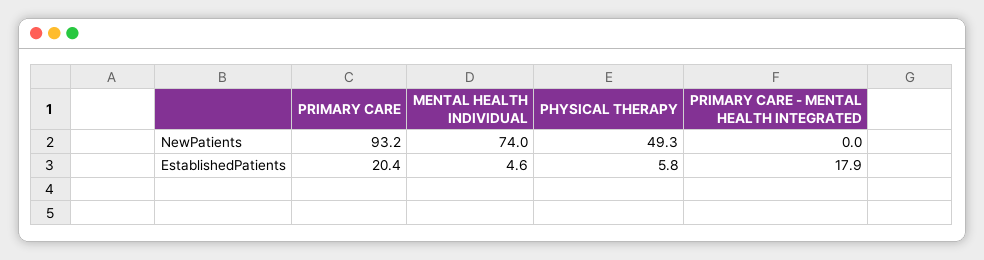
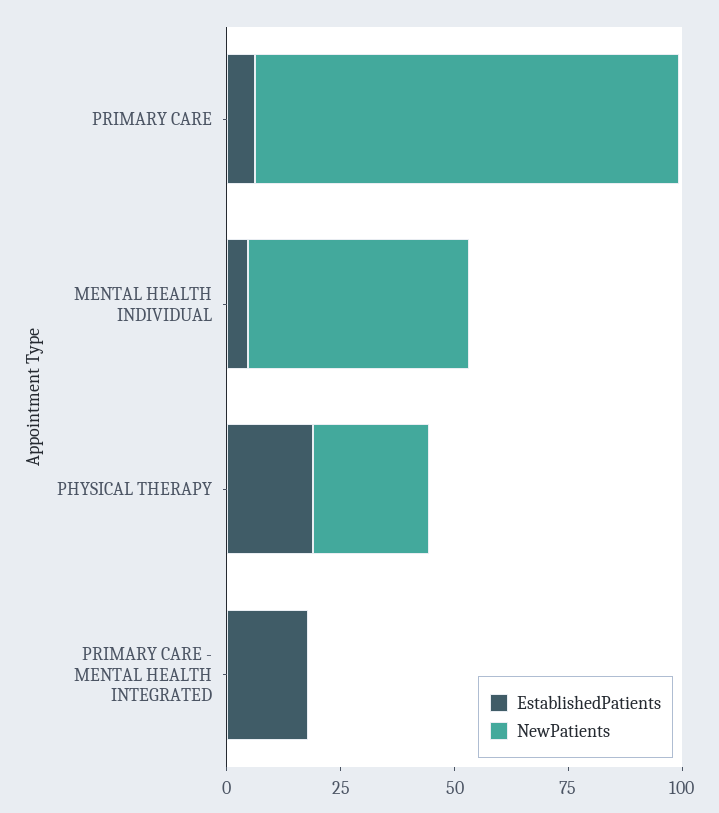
  {
    "NewPatients": {
      "PRIMARY CARE": 93.2,
-     "MENTAL HEALTH INDIVIDUAL": 74,
+     "MENTAL HEALTH INDIVIDUAL": 50,
-     "PHYSICAL THERAPY": 49.3,
+     "PHYSICAL THERAPY": 25,
      "PRIMARY CARE - MENTAL HEALTH INTEGRATED": 0
    },
    "EstablishedPatients": {
-     "PRIMARY CARE": 20.4,
+     "PRIMARY CARE": 5,
      "MENTAL HEALTH INDIVIDUAL": 4.6,
-     "PHYSICAL THERAPY": 5.8,
+     "PHYSICAL THERAPY": 20,
      "PRIMARY CARE - MENTAL HEALTH INTEGRATED": 17.9
    }
  }

